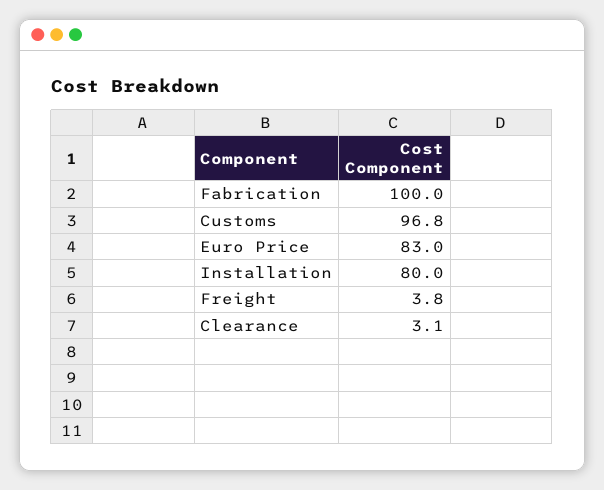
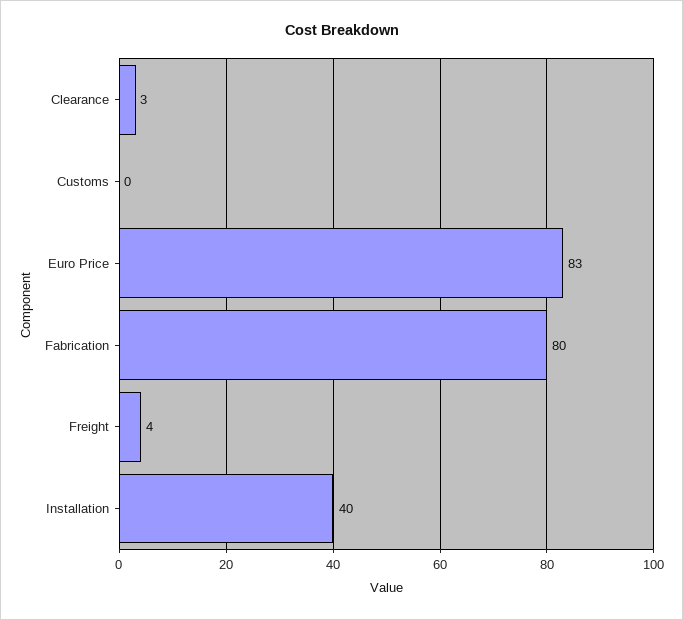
  {
-   "Fabrication": 100,
+   "Fabrication": 80,
-   "Customs": 96.8,
+   "Customs": 0,
    "Euro Price": 83,
-   "Installation": 80,
+   "Installation": 40,
    "Freight": 3.8,
    "Clearance": 3.1
  }

